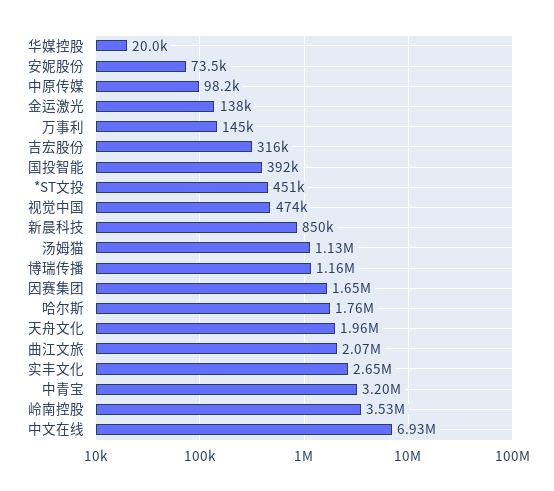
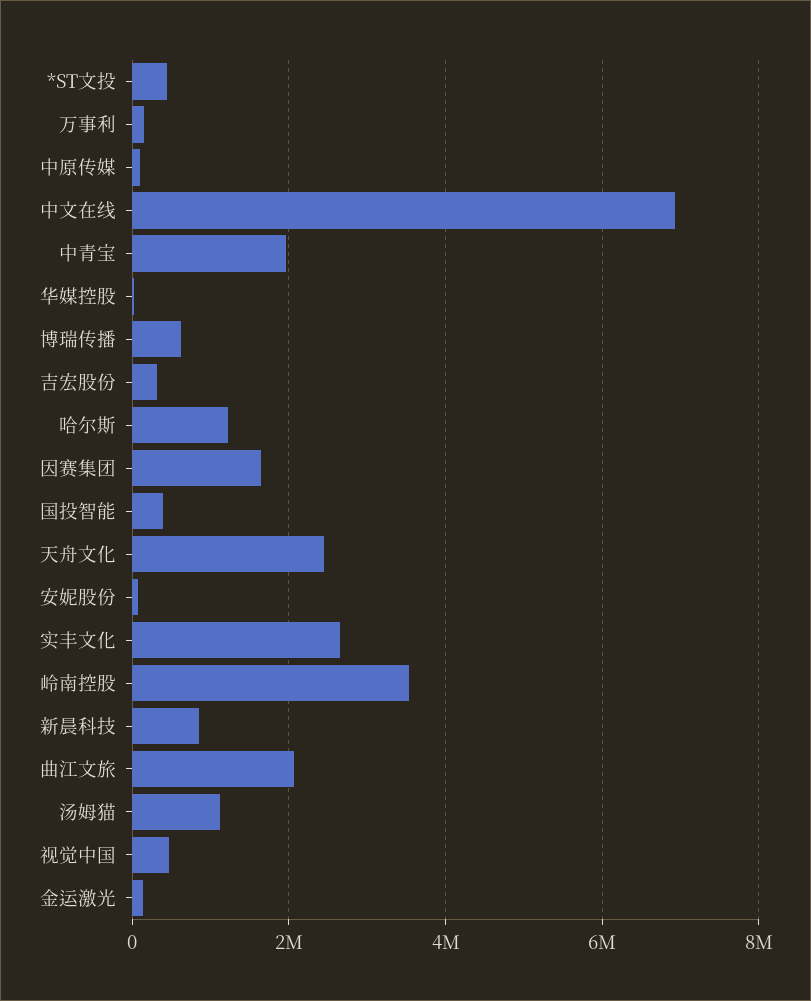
  {
    "华媒控股": 20000,
    "安妮股份": 73500,
    "中原传媒": 98200,
    "金运激光": 138000,
    "万事利": 145000,
    "吉宏股份": 316000,
    "国投智能": 392000,
    "*ST文投": 451000,
    "视觉中国": 474000,
    "新晨科技": 850000,
    "汤姆猫": 1130000,
-   "博瑞传播": 1160000,
+   "博瑞传播": 600000,
    "因赛集团": 1650000,
-   "哈尔斯": 1760000,
+   "哈尔斯": 1200000,
-   "天舟文化": 1960000,
+   "天舟文化": 2400000,
    "曲江文旅": 2070000,
    "实丰文化": 2650000,
-   "中青宝": 3200000,
+   "中青宝": 2000000,
    "岭南控股": 3530000,
    "中文在线": 6930000
  }

